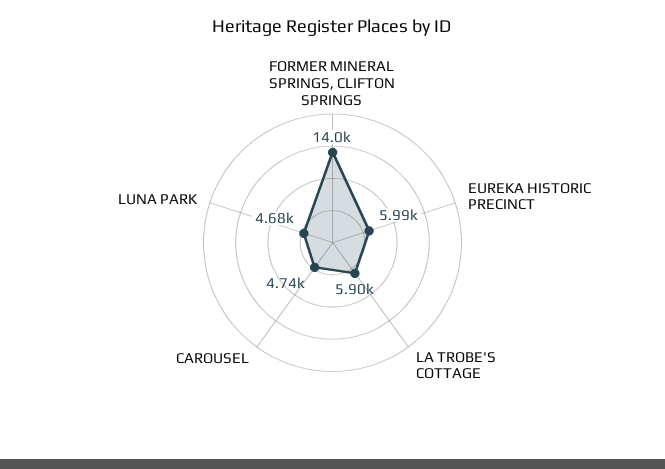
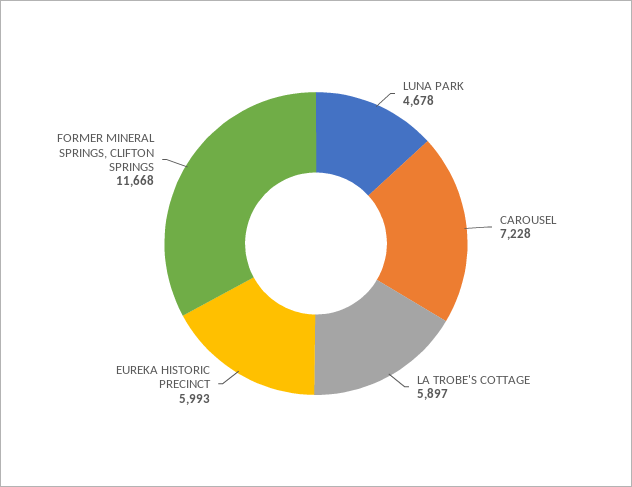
  {
-   "FORMER MINERAL SPRINGS, CLIFTON SPRINGS": 14000,
+   "FORMER MINERAL SPRINGS, CLIFTON SPRINGS": 11668,
    "EUREKA HISTORIC PRECINCT": 5993,
    "LA TROBE'S COTTAGE": 5897,
-   "CAROUSEL": 4740,
+   "CAROUSEL": 7228,
    "LUNA PARK": 4678
  }

